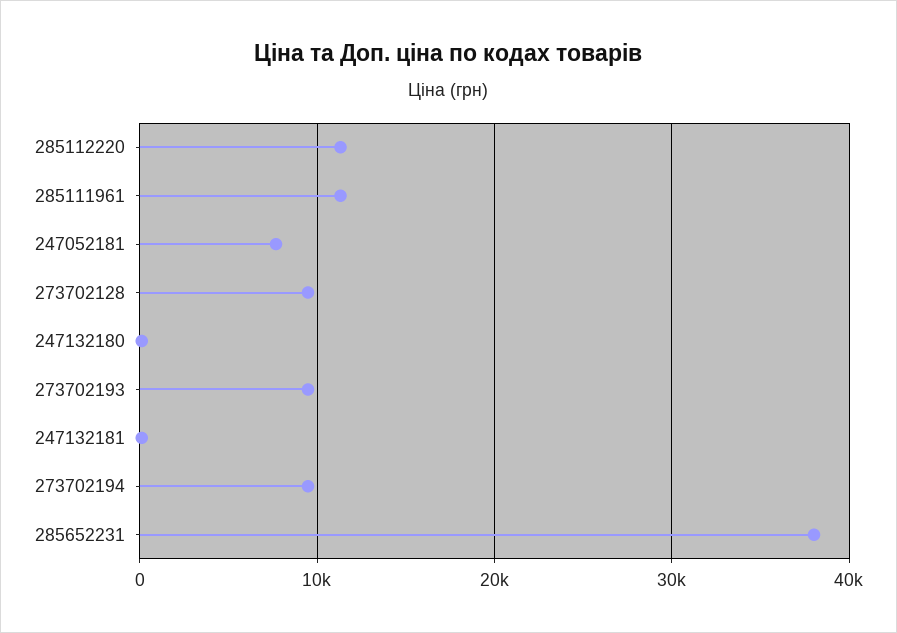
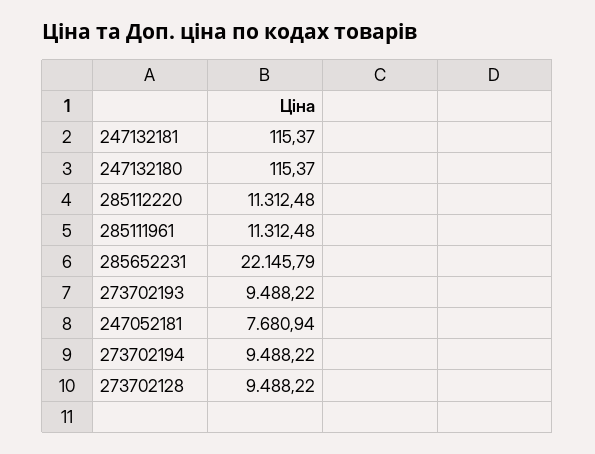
  {
    "285112220": 11312.48,
    "285111961": 11312.48,
    "247052181": 7680.94,
    "273702128": 9488.22,
    "247132180": 115.37,
    "273702193": 9488.22,
    "247132181": 115.37,
    "273702194": 9488.22,
-   "285652231": 38000
+   "285652231": 22145.79
  }

